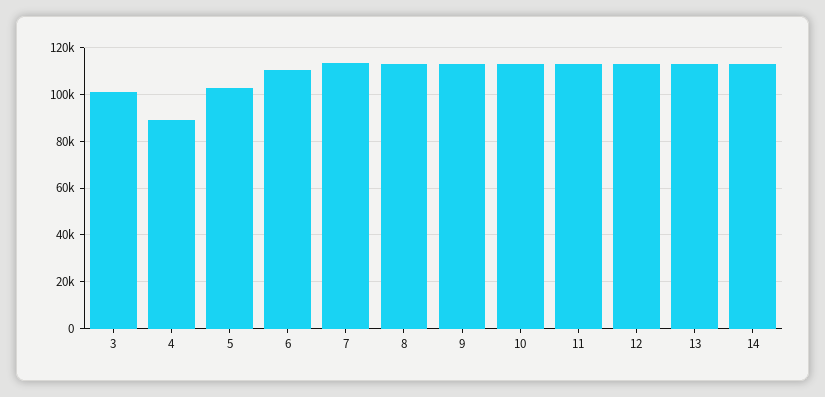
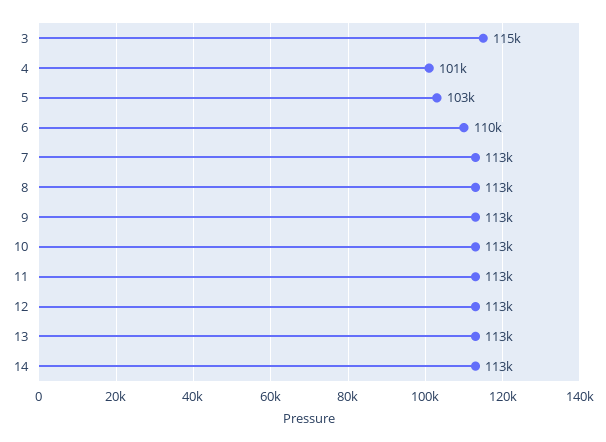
  {
-   "3": 100000,
+   "3": 115000,
-   "4": 90000,
+   "4": 101000,
    "5": 103000,
    "6": 110000,
    "7": 113000,
    "8": 113000,
    "9": 113000,
    "10": 113000,
    "11": 113000,
    "12": 113000,
    "13": 113000,
    "14": 113000
  }

